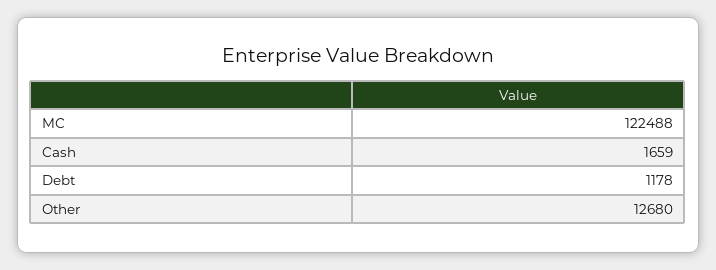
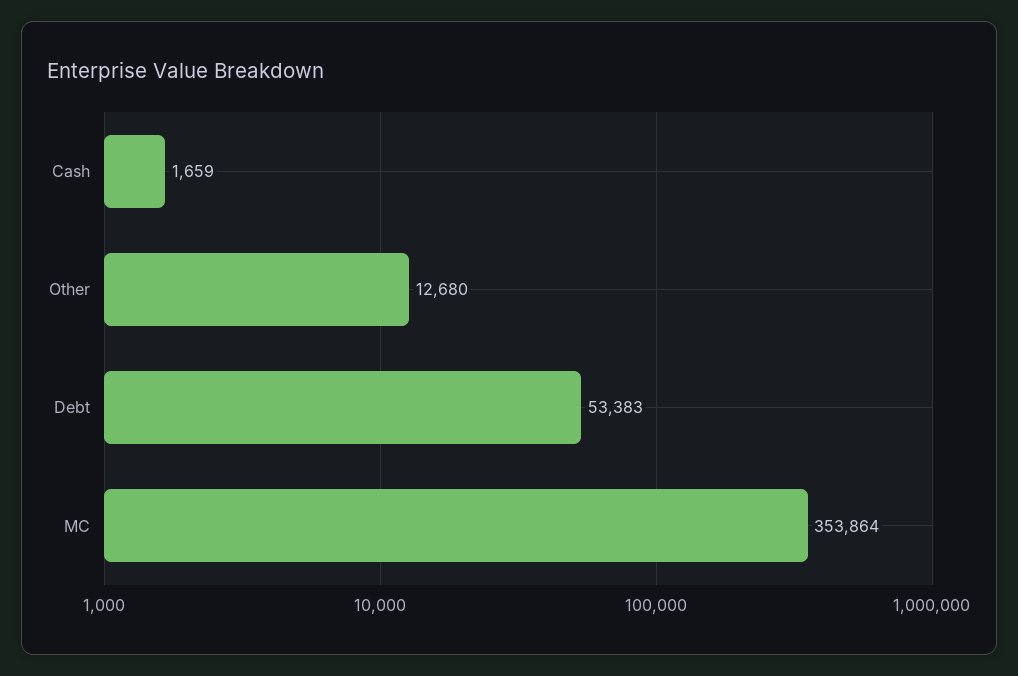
  {
-   "MC": 122488,
+   "MC": 353864,
    "Cash": 1659,
-   "Debt": 1178,
+   "Debt": 53383,
    "Other": 12680
  }

